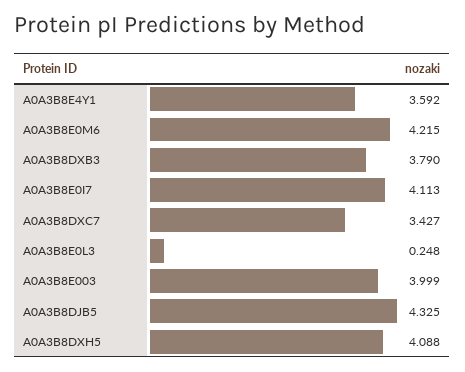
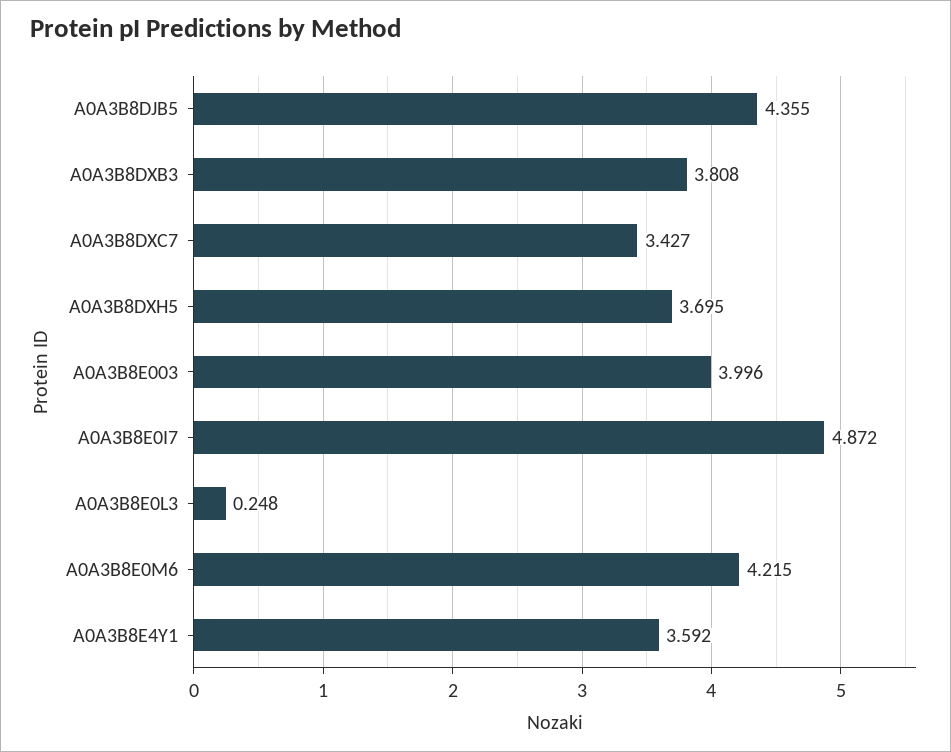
  {
    "A0A3B8E4Y1": 3.592,
    "A0A3B8E0M6": 4.215,
-   "A0A3B8DXB3": 3.79,
+   "A0A3B8DXB3": 3.808,
-   "A0A3B8E0I7": 4.113,
+   "A0A3B8E0I7": 4.872,
    "A0A3B8DXC7": 3.427,
    "A0A3B8E0L3": 0.248,
-   "A0A3B8E003": 3.999,
+   "A0A3B8E003": 3.996,
-   "A0A3B8DJB5": 4.325,
+   "A0A3B8DJB5": 4.355,
-   "A0A3B8DXH5": 4.088
+   "A0A3B8DXH5": 3.695
  }

